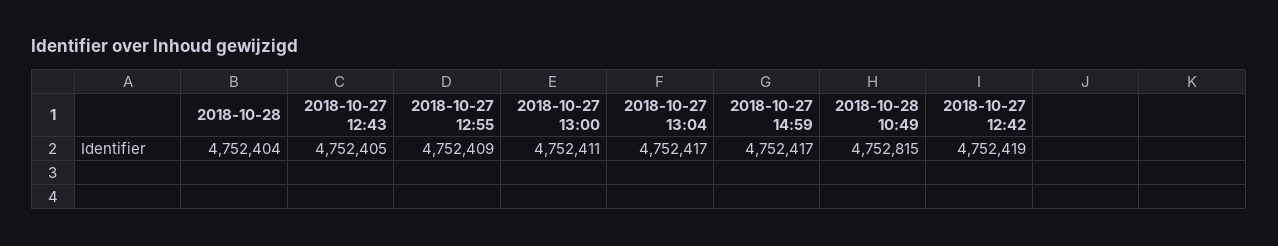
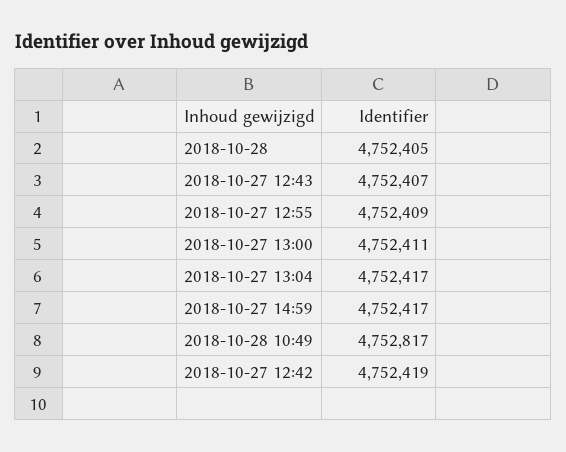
  {
-   "2018-10-28": 4752404,
+   "2018-10-28": 4752405,
-   "2018-10-27 12:43": 4752405,
+   "2018-10-27 12:43": 4752407,
    "2018-10-27 12:55": 4752409,
    "2018-10-27 13:00": 4752411,
    "2018-10-27 13:04": 4752417,
    "2018-10-27 14:59": 4752417,
-   "2018-10-28 10:49": 4752815,
+   "2018-10-28 10:49": 4752817,
    "2018-10-27 12:42": 4752419
  }

